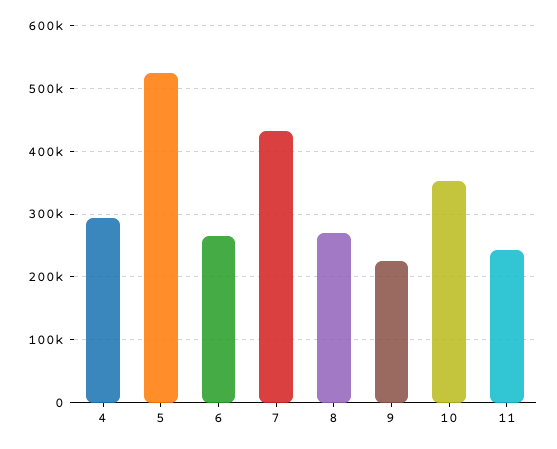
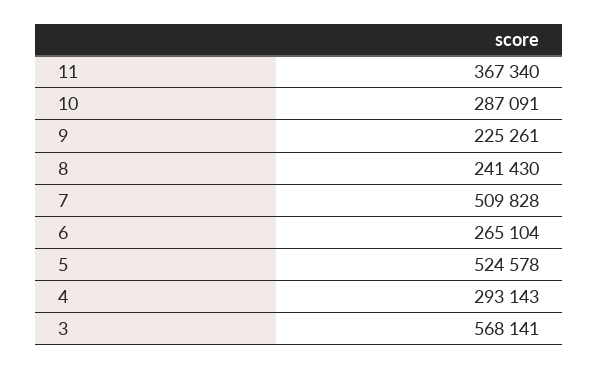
  {
    "4": 293143,
    "5": 524578,
    "6": 265104,
-   "7": 430000,
+   "7": 509828,
-   "8": 270000,
+   "8": 241430,
    "9": 225261,
-   "10": 350000,
+   "10": 287091,
-   "11": 240000
+   "11": 367340,
+   "3": 568141
  }

